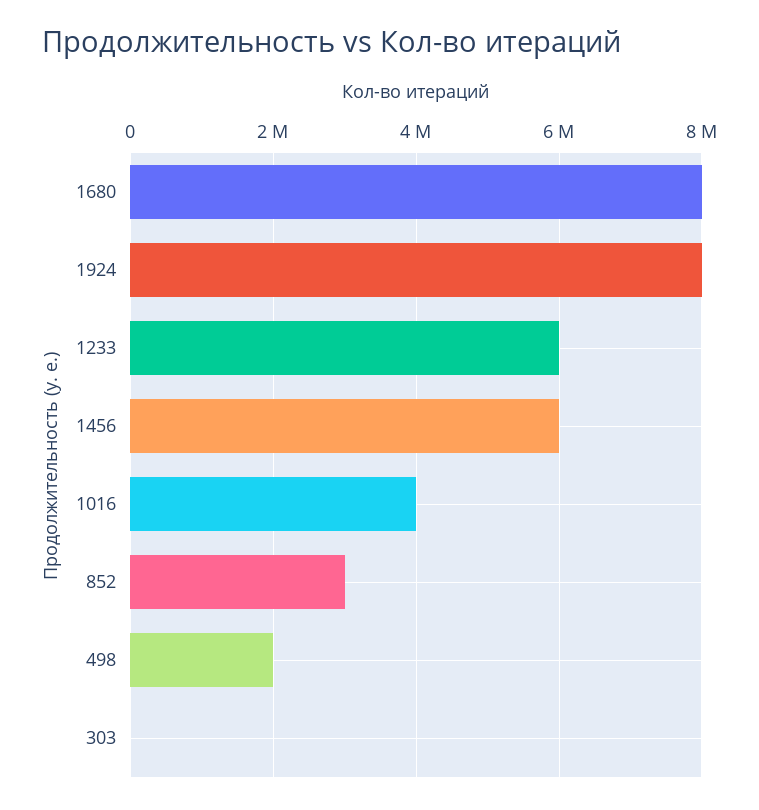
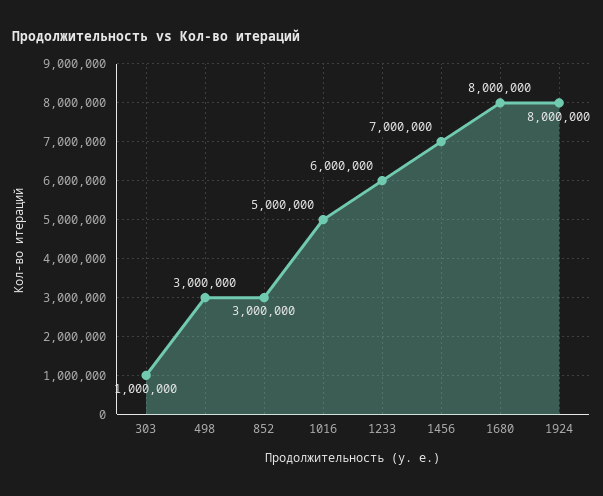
  {
    "1680": 8000000,
    "1924": 8000000,
    "1233": 6000000,
-   "1456": 6000000,
+   "1456": 7000000,
-   "1016": 4000000,
+   "1016": 5000000,
    "852": 3000000,
-   "498": 2000000,
+   "498": 3000000,
-   "303": 0
+   "303": 1000000
  }

